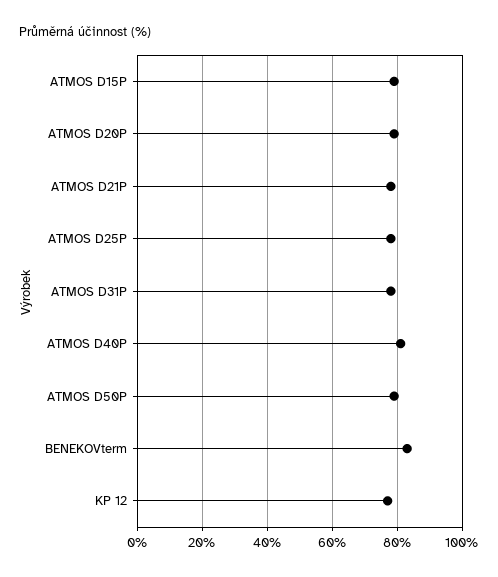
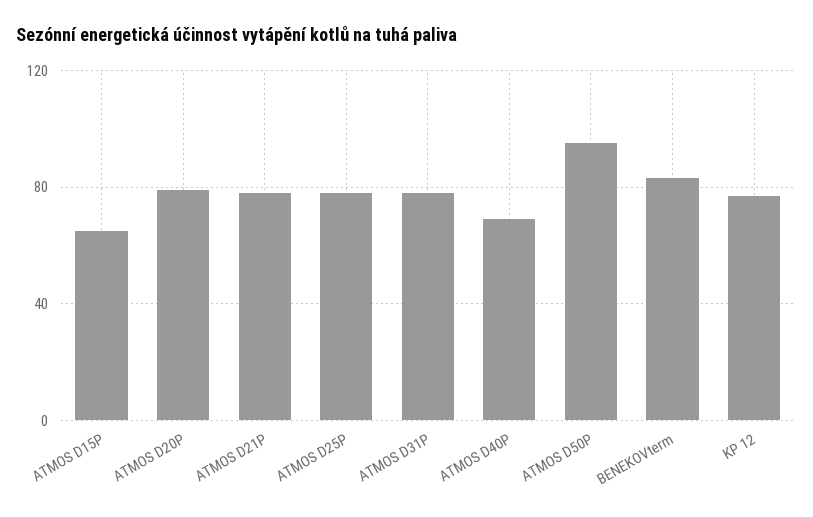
  {
-   "ATMOS D15P": 80,
+   "ATMOS D15P": 65,
    "ATMOS D20P": 80,
    "ATMOS D21P": 80,
    "ATMOS D25P": 80,
    "ATMOS D31P": 80,
-   "ATMOS D40P": 80,
+   "ATMOS D40P": 70,
-   "ATMOS D50P": 80,
+   "ATMOS D50P": 95,
    "BENEKOVterm": 85,
    "KP 12": 75
  }

